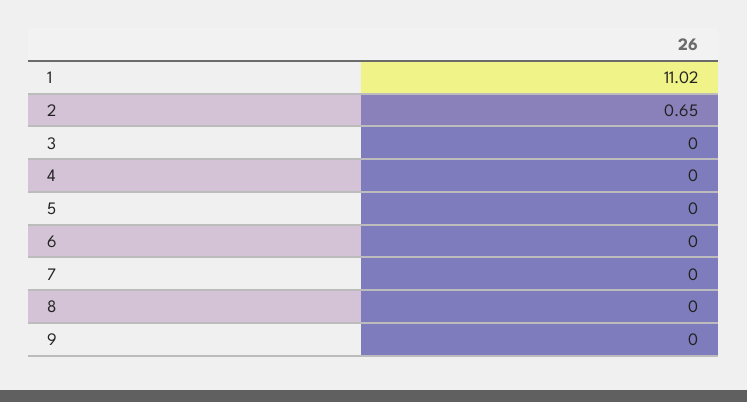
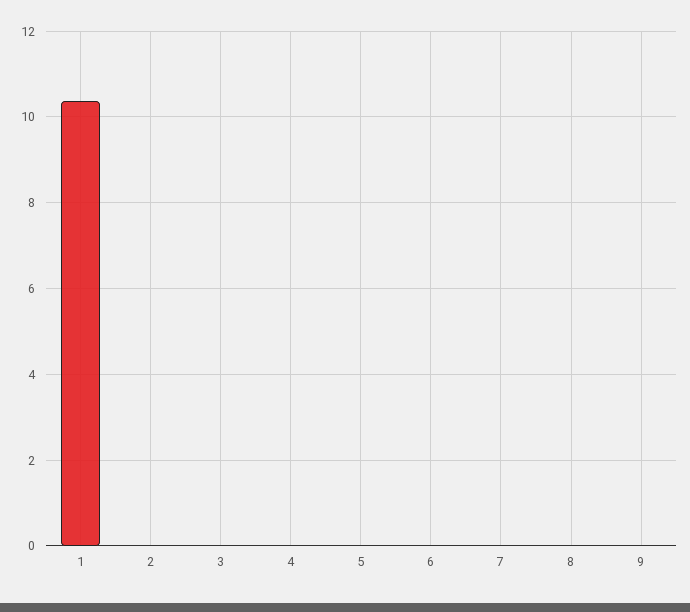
  {
-   "1": 11.02,
+   "1": 10.4,
-   "2": 0.65,
+   "2": 0,
    "3": 0,
    "4": 0,
    "5": 0,
    "6": 0,
    "7": 0,
    "8": 0,
    "9": 0
  }

